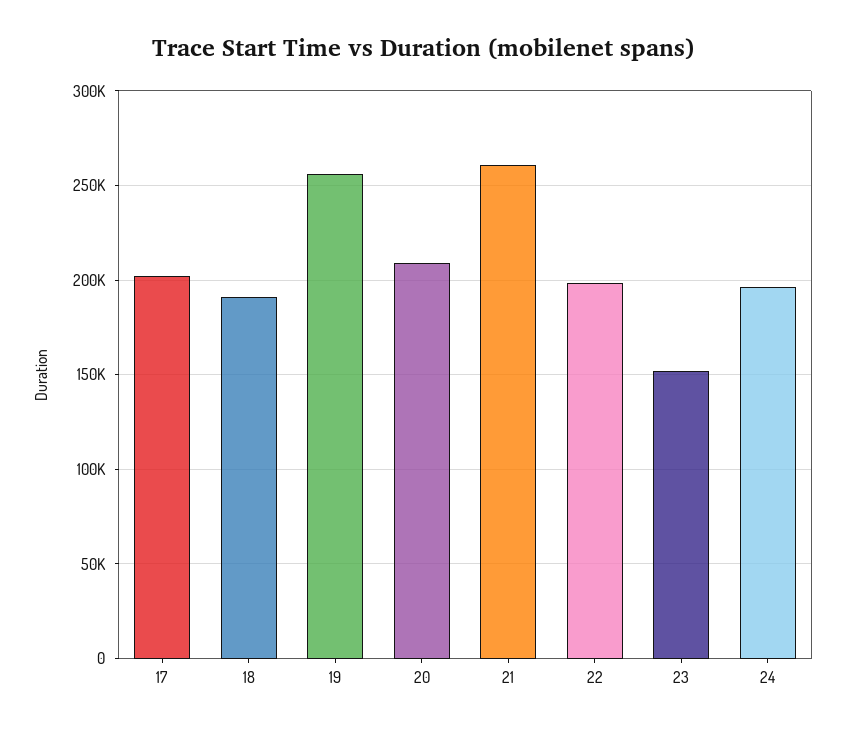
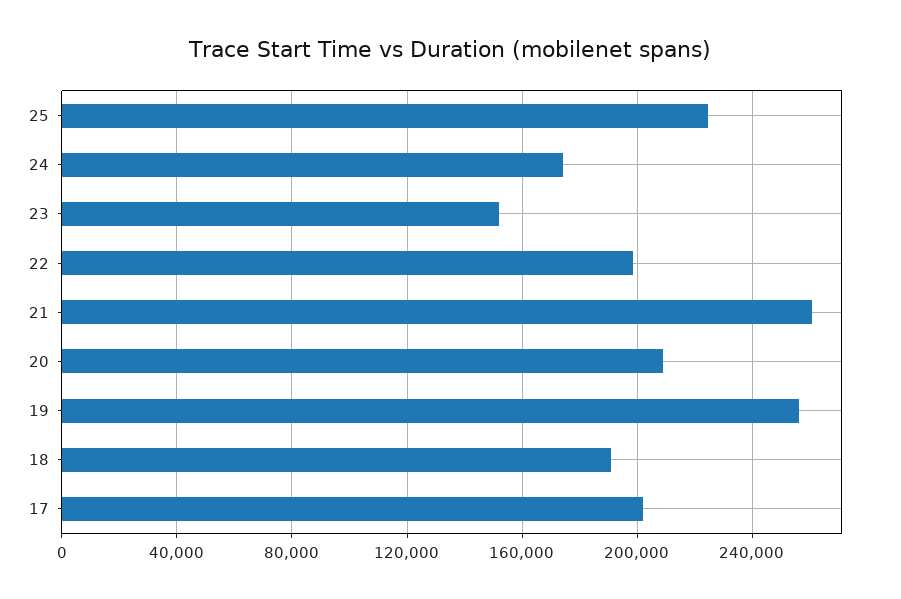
  {
    "17": 200000,
    "18": 190000,
    "19": 255000,
    "20": 210000,
    "21": 260000,
    "22": 200000,
    "23": 150000,
-   "24": 195000
+   "24": 175000,
+   "25": 225000
  }

